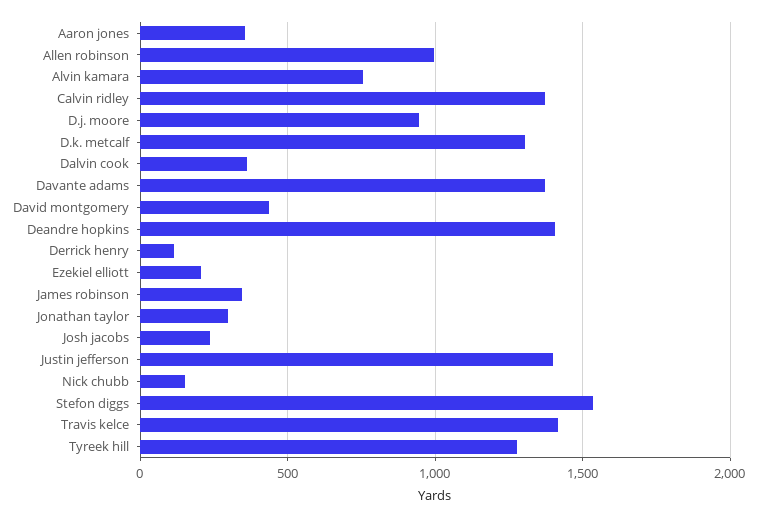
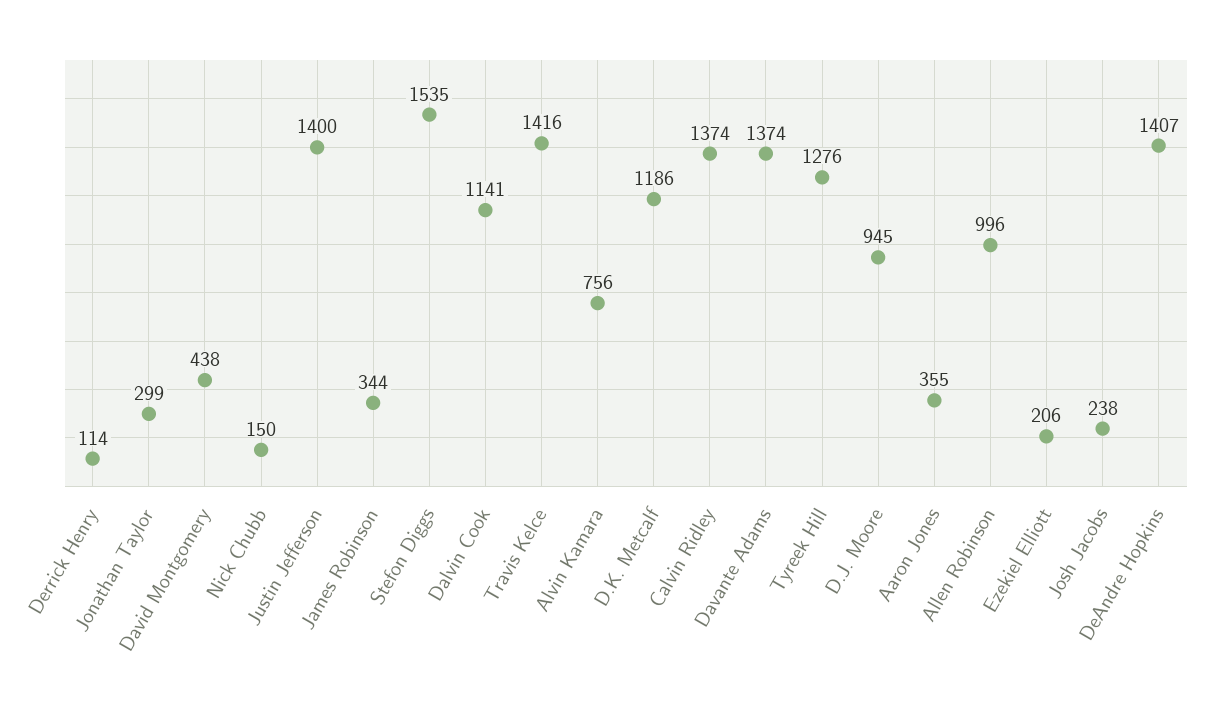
  {
    "Aaron jones": 355,
    "Allen robinson": 996,
    "Alvin kamara": 756,
    "Calvin ridley": 1374,
    "D.j. moore": 945,
-   "D.k. metcalf": 1300,
+   "D.k. metcalf": 1186,
-   "Dalvin cook": 350,
+   "Dalvin cook": 1141,
    "Davante adams": 1374,
    "David montgomery": 438,
    "Deandre hopkins": 1407,
    "Derrick henry": 114,
    "Ezekiel elliott": 206,
    "James robinson": 344,
    "Jonathan taylor": 299,
    "Josh jacobs": 238,
    "Justin jefferson": 1400,
    "Nick chubb": 150,
    "Stefon diggs": 1535,
    "Travis kelce": 1416,
    "Tyreek hill": 1276
  }

